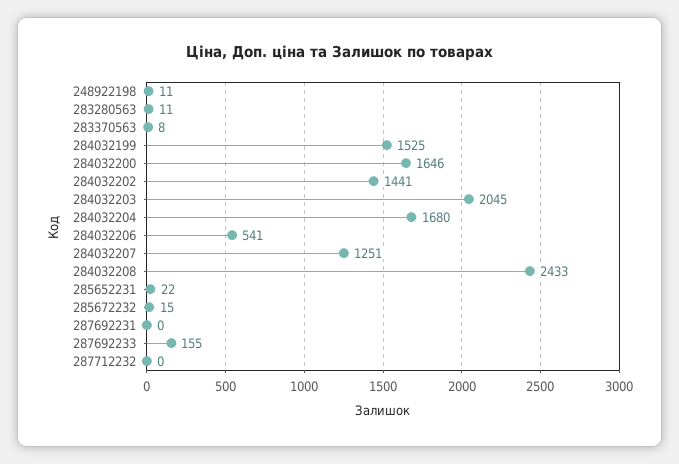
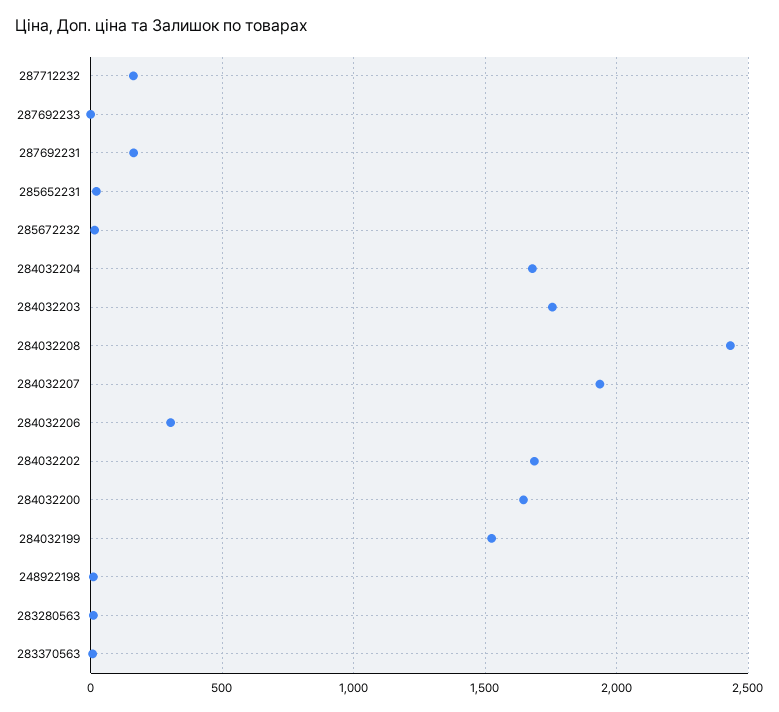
  {
    "248922198": 11,
    "283280563": 11,
    "283370563": 8,
    "284032199": 1525,
    "284032200": 1646,
-   "284032202": 1441,
+   "284032202": 1700,
-   "284032203": 2045,
+   "284032203": 1750,
    "284032204": 1680,
-   "284032206": 541,
+   "284032206": 300,
-   "284032207": 1251,
+   "284032207": 1950,
    "284032208": 2433,
    "285652231": 22,
    "285672232": 15,
-   "287692231": 0,
+   "287692231": 150,
-   "287692233": 155,
+   "287692233": 0,
-   "287712232": 0
+   "287712232": 150
  }

